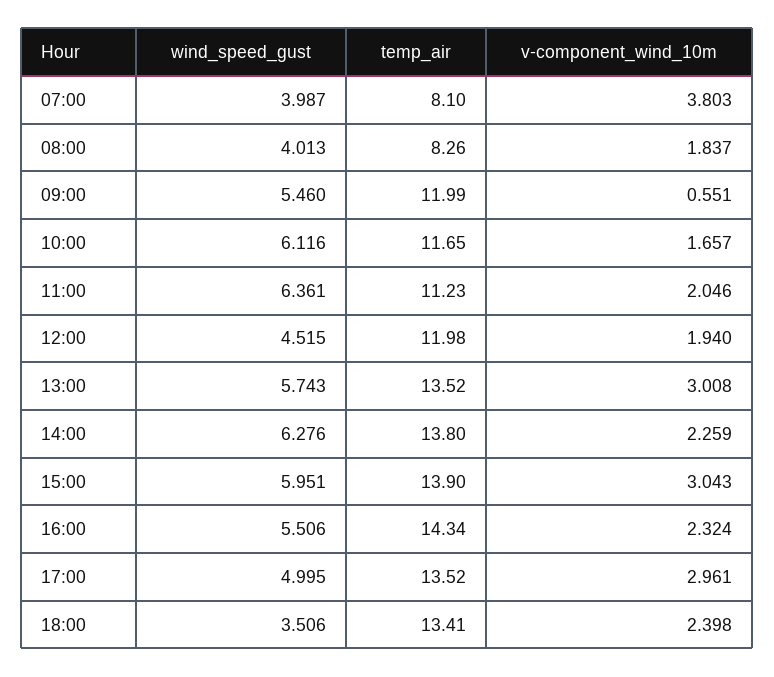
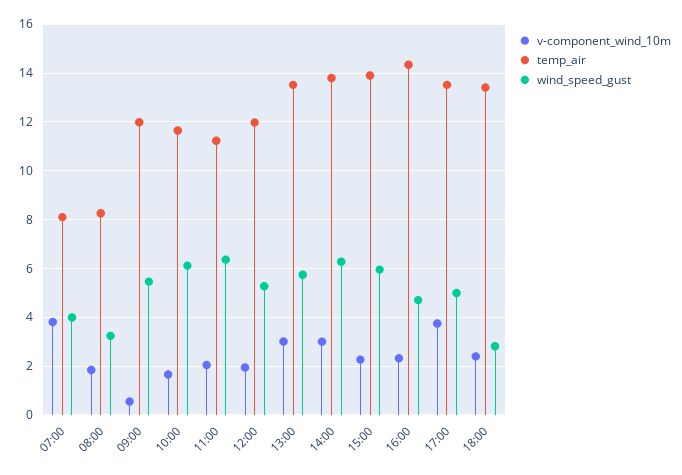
  {
    "wind_speed_gust": {
      "07:00": 3.987,
-     "08:00": 4.013,
+     "08:00": 3.25,
      "09:00": 5.46,
      "10:00": 6.116,
      "11:00": 6.361,
-     "12:00": 4.515,
+     "12:00": 5.25,
      "13:00": 5.743,
      "14:00": 6.276,
      "15:00": 5.951,
-     "16:00": 5.506,
+     "16:00": 4.75,
      "17:00": 4.995,
-     "18:00": 3.506
+     "18:00": 2.75
    },
    "temp_air": {
      "07:00": 8.1,
      "08:00": 8.26,
      "09:00": 11.99,
      "10:00": 11.65,
      "11:00": 11.23,
      "12:00": 11.98,
      "13:00": 13.52,
      "14:00": 13.8,
      "15:00": 13.9,
      "16:00": 14.34,
      "17:00": 13.52,
      "18:00": 13.41
    },
    "v-component_wind_10m": {
      "07:00": 3.803,
      "08:00": 1.837,
      "09:00": 0.551,
      "10:00": 1.657,
      "11:00": 2.046,
      "12:00": 1.94,
      "13:00": 3.008,
-     "14:00": 2.259,
+     "14:00": 3,
-     "15:00": 3.043,
+     "15:00": 2.25,
      "16:00": 2.324,
-     "17:00": 2.961,
+     "17:00": 3.75,
      "18:00": 2.398
    }
  }

